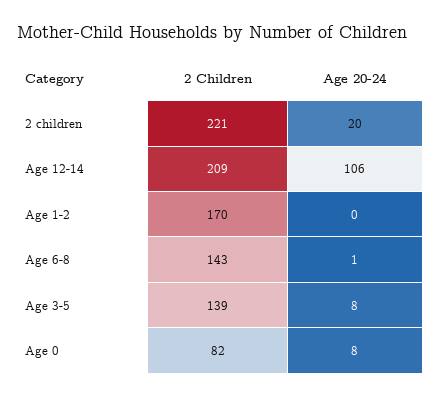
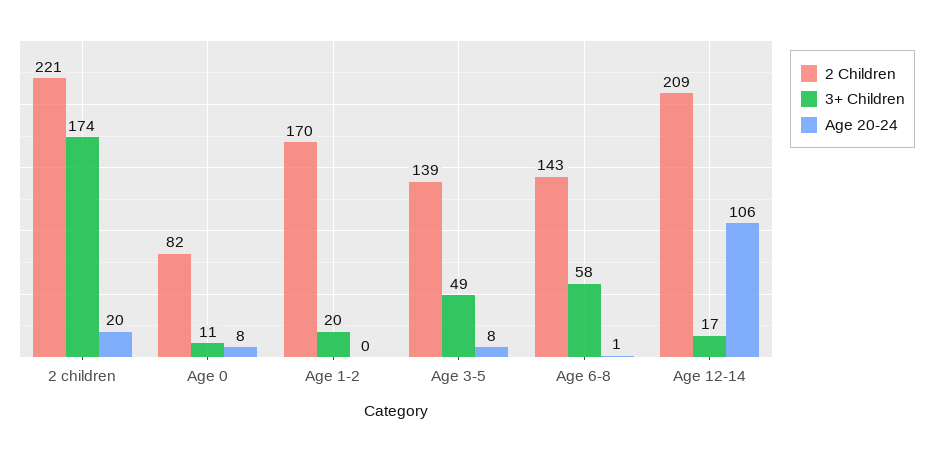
  {
    "2 Children": {
      "2 children": 221,
      "Age 12-14": 209,
      "Age 1-2": 170,
      "Age 6-8": 143,
      "Age 3-5": 139,
      "Age 0": 82
    },
    "Age 20-24": {
      "2 children": 20,
      "Age 12-14": 106,
      "Age 1-2": 0,
      "Age 6-8": 1,
      "Age 3-5": 8,
      "Age 0": 8
-   }
+   },
+   "3+ Children": {
+     "2 children": 174,
+     "Age 0": 11,
+     "Age 1-2": 20,
+     "Age 3-5": 49,
+     "Age 6-8": 58,
+     "Age 12-14": 17
+   }
  }

